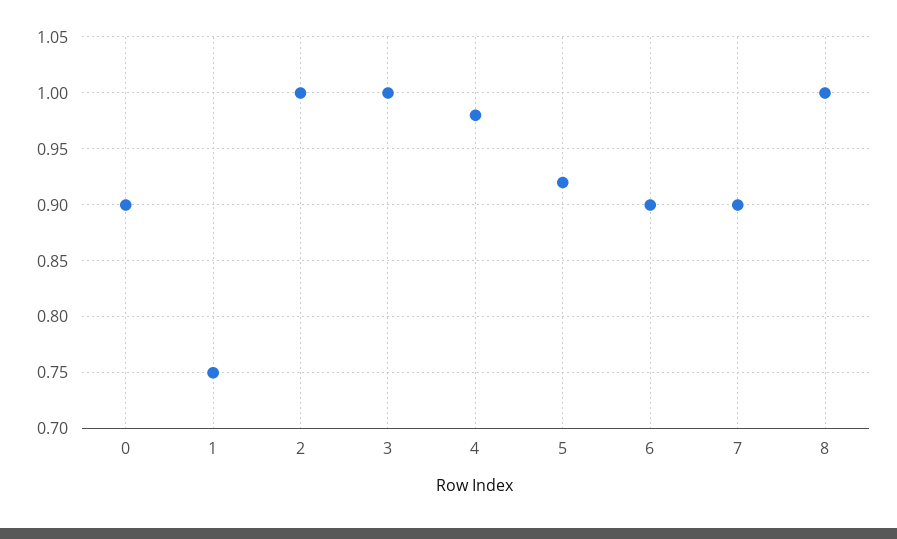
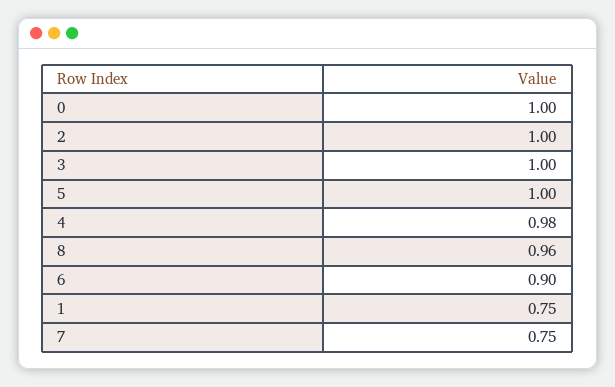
  {
-   "0": 0.9,
+   "0": 1,
    "1": 0.75,
    "2": 1,
    "3": 1,
    "4": 0.98,
-   "5": 0.92,
+   "5": 1,
    "6": 0.9,
-   "7": 0.9,
+   "7": 0.75,
-   "8": 1
+   "8": 0.96
  }

